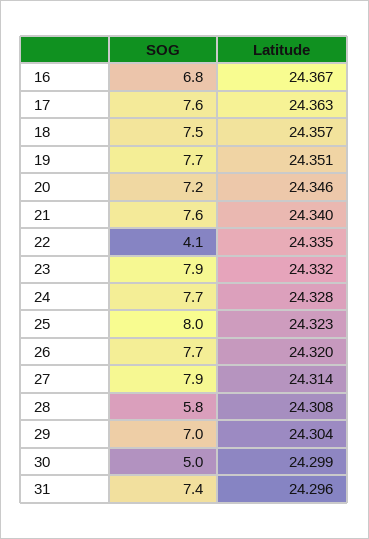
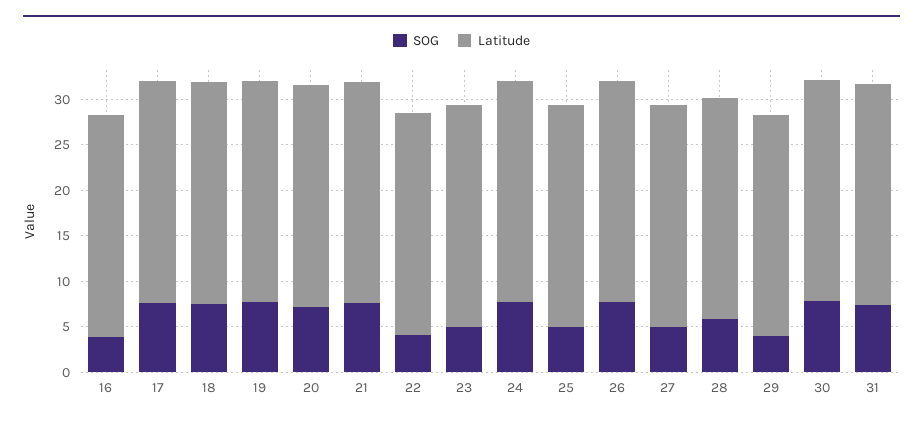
  {
    "SOG": {
-     "16": 6.8,
+     "16": 4,
      "17": 7.6,
      "18": 7.5,
      "19": 7.7,
      "20": 7.2,
      "21": 7.6,
      "22": 4.1,
-     "23": 7.9,
+     "23": 5,
      "24": 7.7,
-     "25": 8,
+     "25": 5,
      "26": 7.7,
-     "27": 7.9,
+     "27": 5,
      "28": 5.8,
-     "29": 7,
+     "29": 4,
-     "30": 5,
+     "30": 8,
      "31": 7.4
    },
    "Latitude": {
      "16": 24.367,
      "17": 24.363,
      "18": 24.357,
      "19": 24.351,
      "20": 24.346,
      "21": 24.34,
      "22": 24.335,
      "23": 24.332,
      "24": 24.328,
      "25": 24.323,
      "26": 24.32,
      "27": 24.314,
      "28": 24.308,
      "29": 24.304,
      "30": 24.299,
      "31": 24.296
    }
  }

